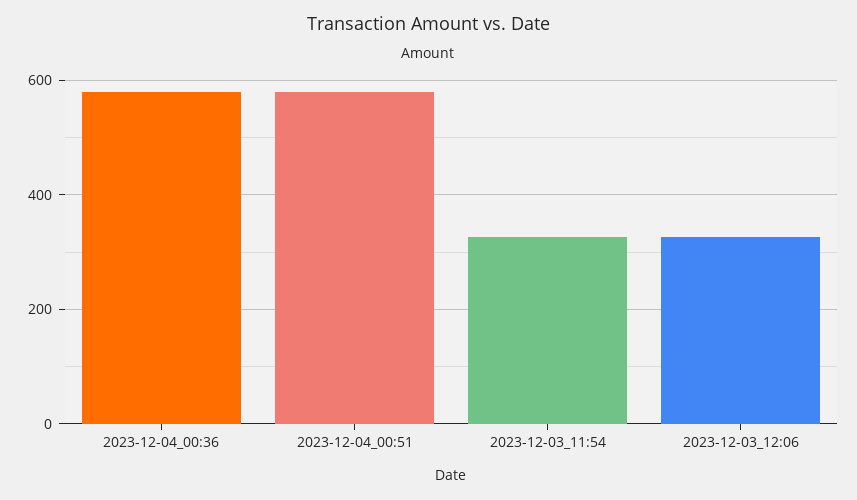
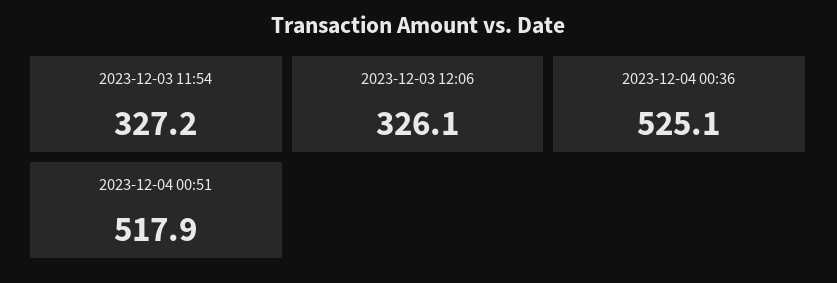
  {
-   "2023-12-04_00:36": 580,
+   "2023-12-04_00:36": 525.1,
-   "2023-12-04_00:51": 580,
+   "2023-12-04_00:51": 517.9,
    "2023-12-03_11:54": 327.2,
    "2023-12-03_12:06": 326.1
  }

